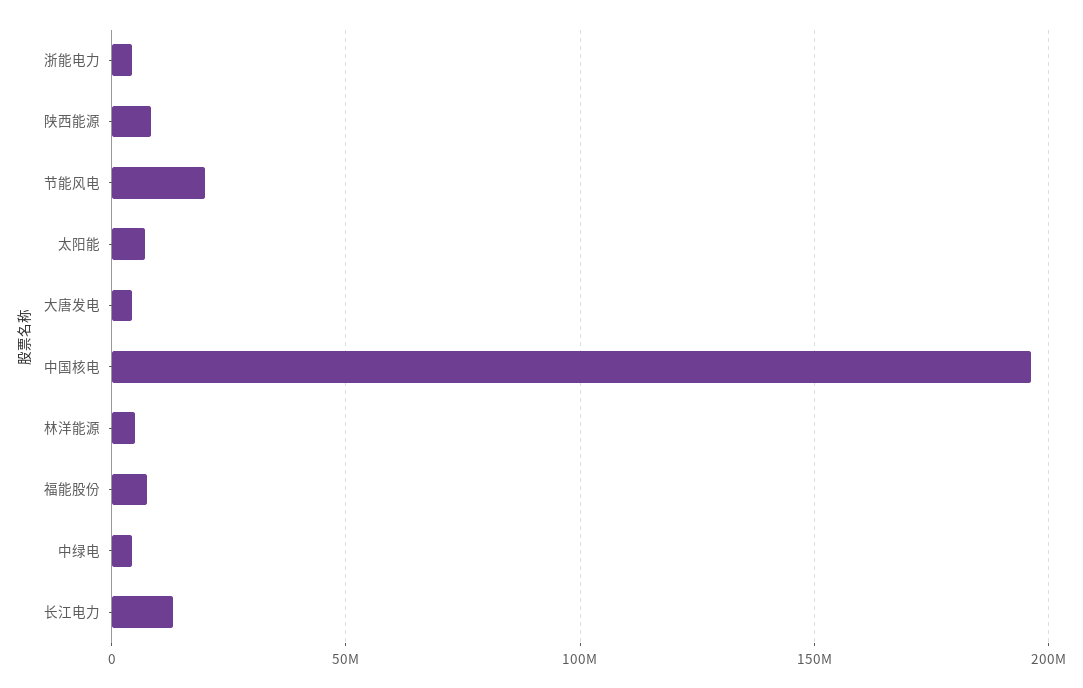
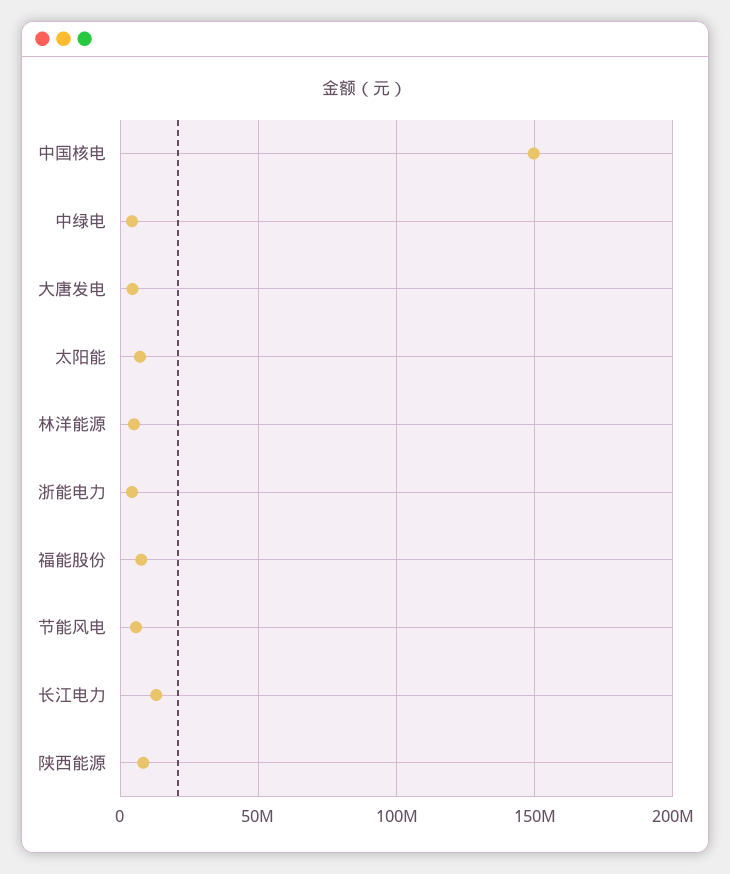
  {
    "浙能电力": 5000000,
    "陕西能源": 10000000,
-   "节能风电": 20000000,
+   "节能风电": 5000000,
    "太阳能": 5000000,
    "大唐发电": 5000000,
-   "中国核电": 195000000,
+   "中国核电": 150000000,
    "林洋能源": 5000000,
    "福能股份": 10000000,
    "中绿电": 5000000,
    "长江电力": 15000000
  }

